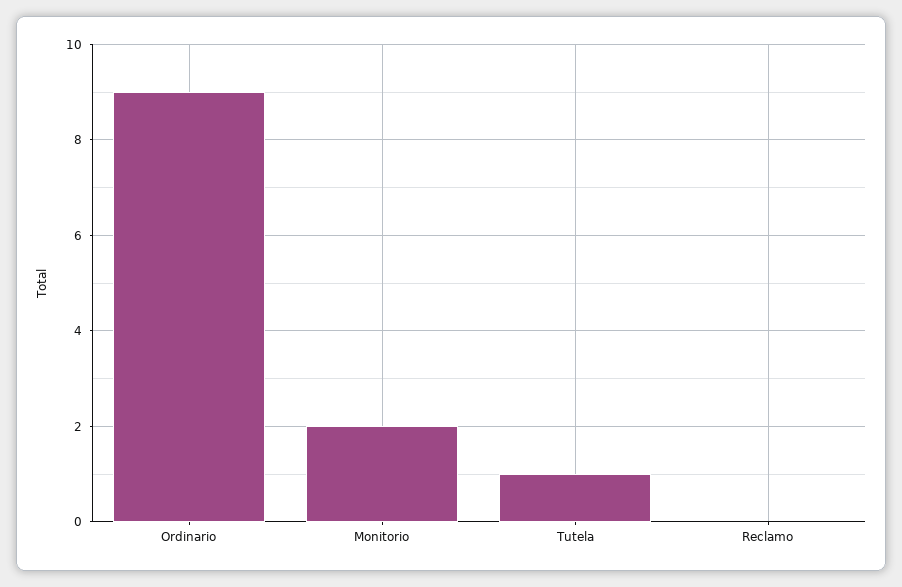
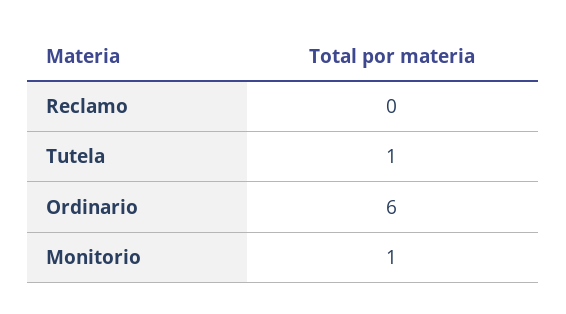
  {
-   "Ordinario": 9,
+   "Ordinario": 6,
-   "Monitorio": 2,
+   "Monitorio": 1,
    "Tutela": 1,
    "Reclamo": 0
  }

